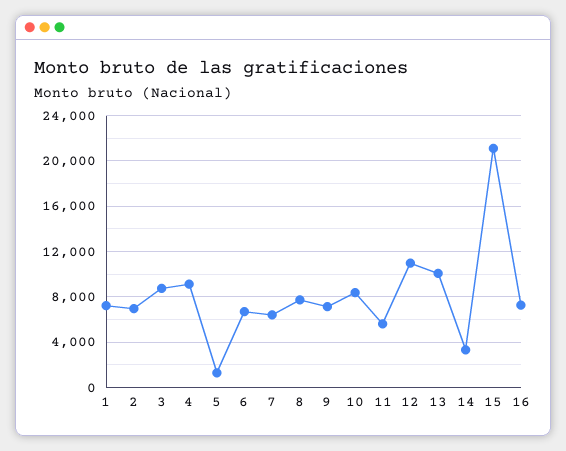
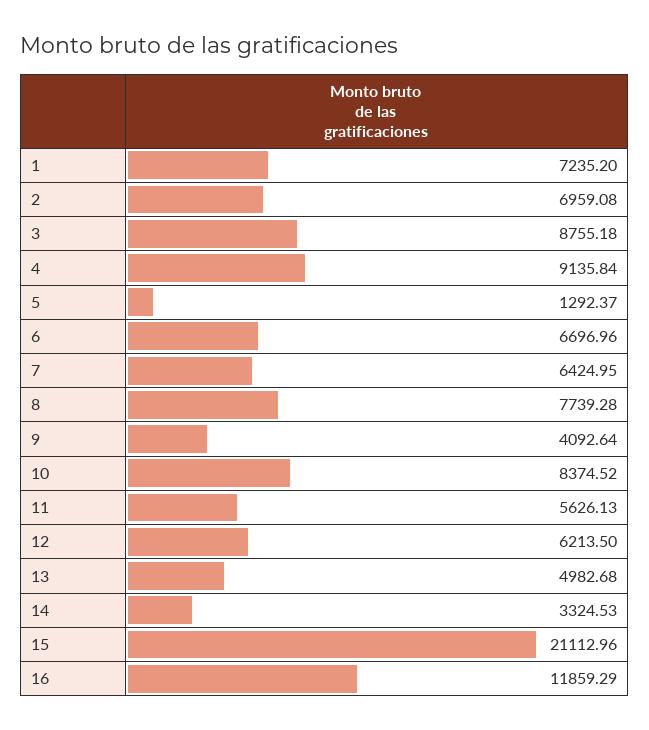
  {
    "1": 7235.2,
    "2": 6959.08,
    "3": 8755.18,
    "4": 9135.84,
    "5": 1292.37,
    "6": 6696.96,
    "7": 6424.95,
    "8": 7739.28,
-   "9": 7000,
+   "9": 4092.64,
    "10": 8374.52,
    "11": 5626.13,
-   "12": 11000,
+   "12": 6213.5,
-   "13": 10000,
+   "13": 4982.68,
    "14": 3324.53,
    "15": 21112.96,
-   "16": 7000
+   "16": 11859.29
  }

